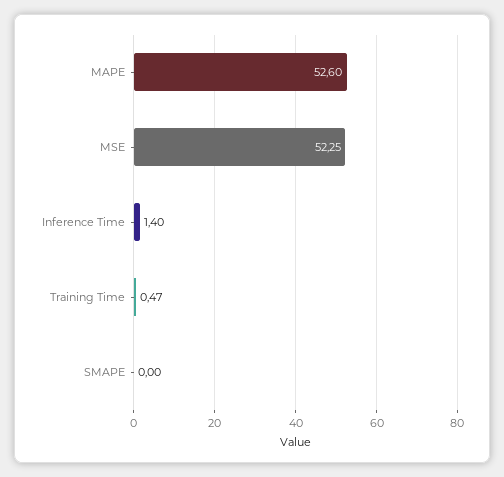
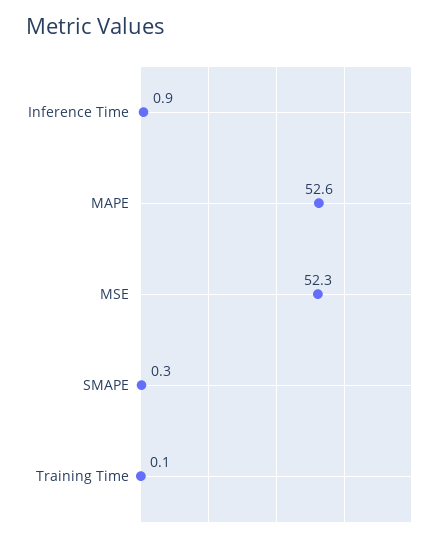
  {
    "MAPE": 52.6,
    "MSE": 52.25,
-   "Inference Time": 1.4,
+   "Inference Time": 0.9,
-   "Training Time": 0.47,
+   "Training Time": 0.1,
-   "SMAPE": 0
+   "SMAPE": 0.3
  }

